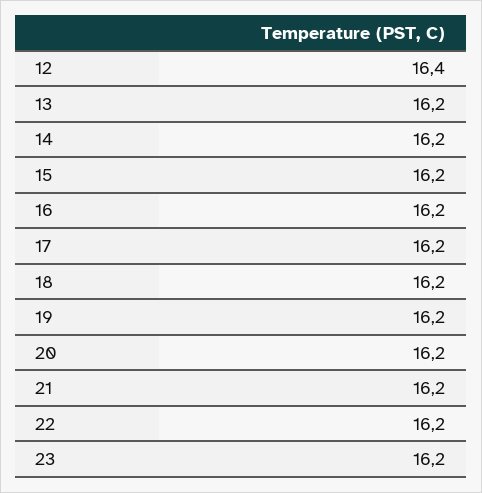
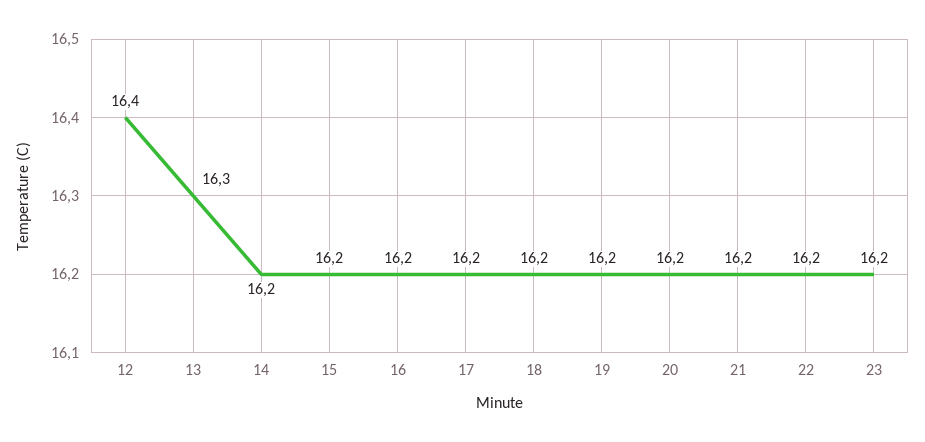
  {
    "12": 16.4,
-   "13": 16.2,
+   "13": 16.3,
    "14": 16.2,
    "15": 16.2,
    "16": 16.2,
    "17": 16.2,
    "18": 16.2,
    "19": 16.2,
    "20": 16.2,
    "21": 16.2,
    "22": 16.2,
    "23": 16.2
  }

